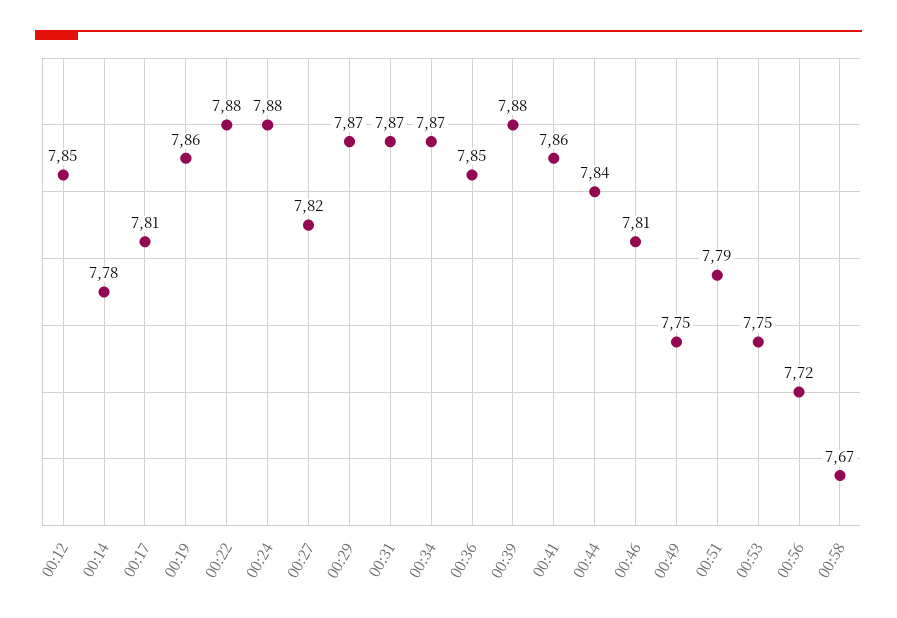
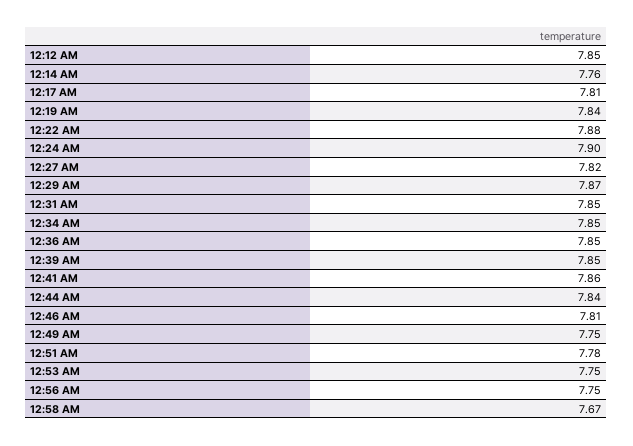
  {
    "00:12": 7.85,
-   "00:14": 7.78,
+   "00:14": 7.76,
    "00:17": 7.81,
-   "00:19": 7.86,
+   "00:19": 7.84,
    "00:22": 7.88,
-   "00:24": 7.88,
+   "00:24": 7.9,
    "00:27": 7.82,
    "00:29": 7.87,
-   "00:31": 7.87,
+   "00:31": 7.85,
-   "00:34": 7.87,
+   "00:34": 7.85,
    "00:36": 7.85,
-   "00:39": 7.88,
+   "00:39": 7.85,
    "00:41": 7.86,
    "00:44": 7.84,
    "00:46": 7.81,
    "00:49": 7.75,
-   "00:51": 7.79,
+   "00:51": 7.78,
    "00:53": 7.75,
-   "00:56": 7.72,
+   "00:56": 7.75,
    "00:58": 7.67
  }

